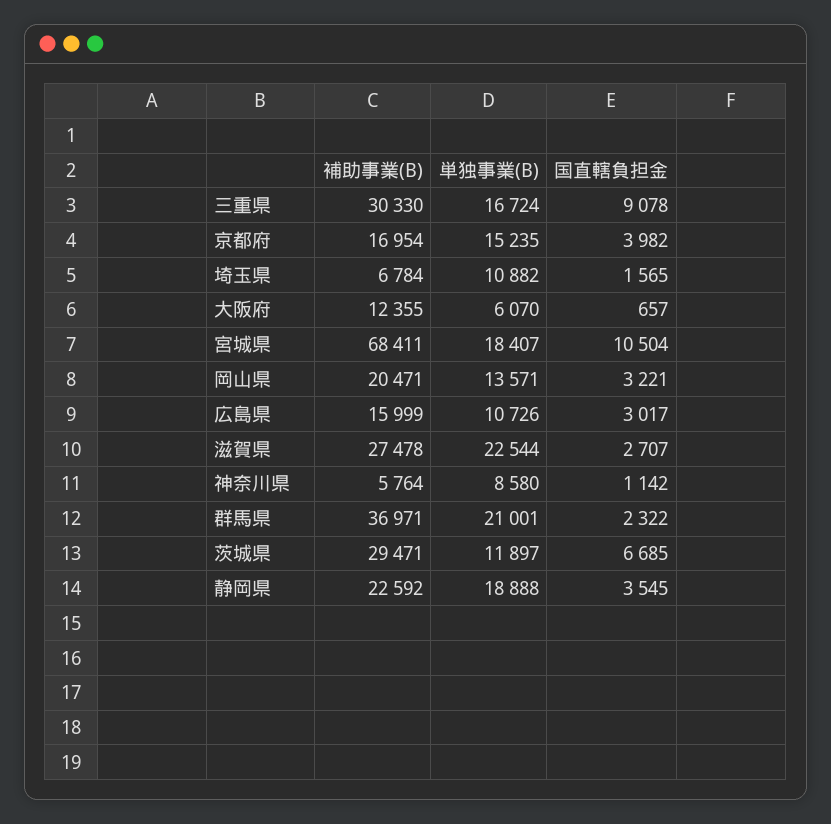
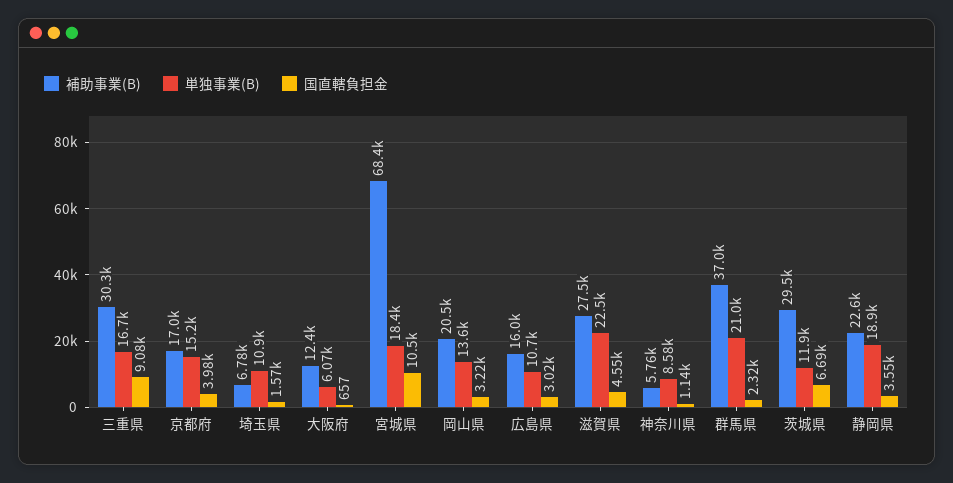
  {
    "補助事業(B)": {
      "三重県": 30330,
      "京都府": 16954,
      "埼玉県": 6784,
      "大阪府": 12355,
      "宮城県": 68411,
      "岡山県": 20471,
      "広島県": 15999,
      "滋賀県": 27478,
      "神奈川県": 5764,
      "群馬県": 36971,
      "茨城県": 29471,
      "静岡県": 22592
    },
    "単独事業(B)": {
      "三重県": 16724,
      "京都府": 15235,
      "埼玉県": 10882,
      "大阪府": 6070,
      "宮城県": 18407,
      "岡山県": 13571,
      "広島県": 10726,
      "滋賀県": 22544,
      "神奈川県": 8580,
      "群馬県": 21001,
      "茨城県": 11897,
      "静岡県": 18888
    },
    "国直轄負担金": {
      "三重県": 9078,
      "京都府": 3982,
      "埼玉県": 1565,
      "大阪府": 657,
      "宮城県": 10504,
      "岡山県": 3221,
      "広島県": 3017,
-     "滋賀県": 2707,
+     "滋賀県": 4550,
      "神奈川県": 1142,
      "群馬県": 2322,
      "茨城県": 6685,
      "静岡県": 3545
    }
  }

